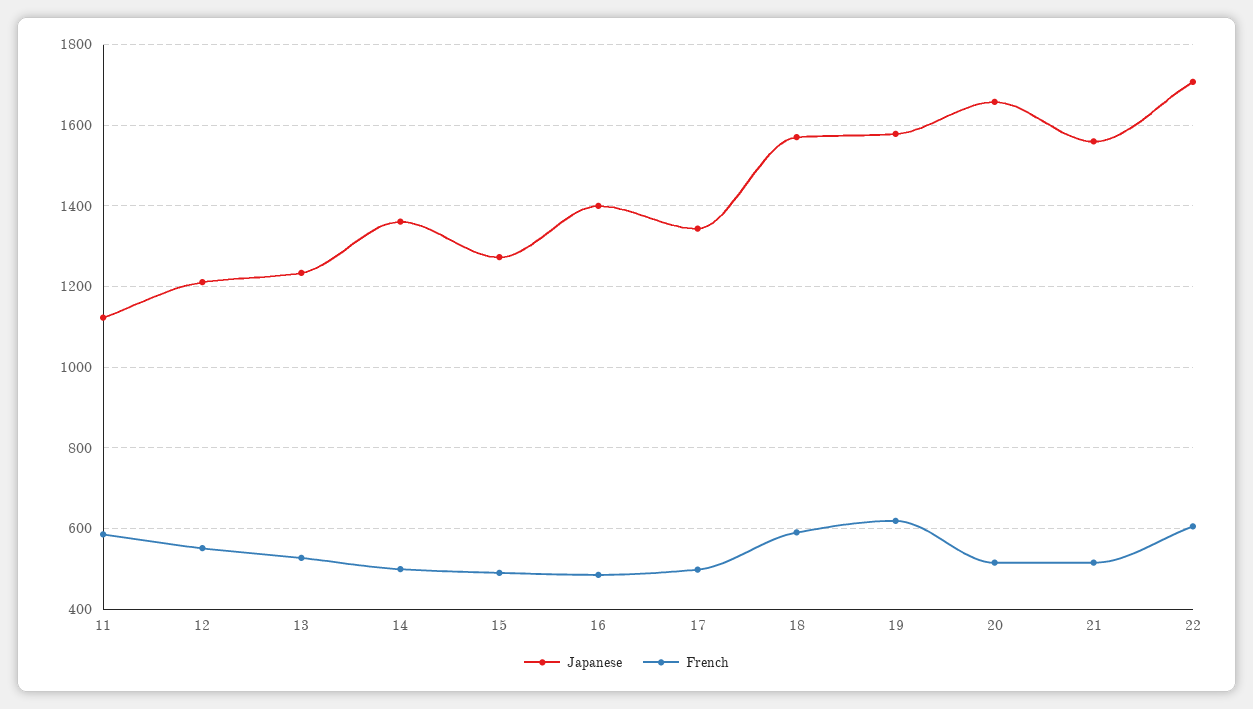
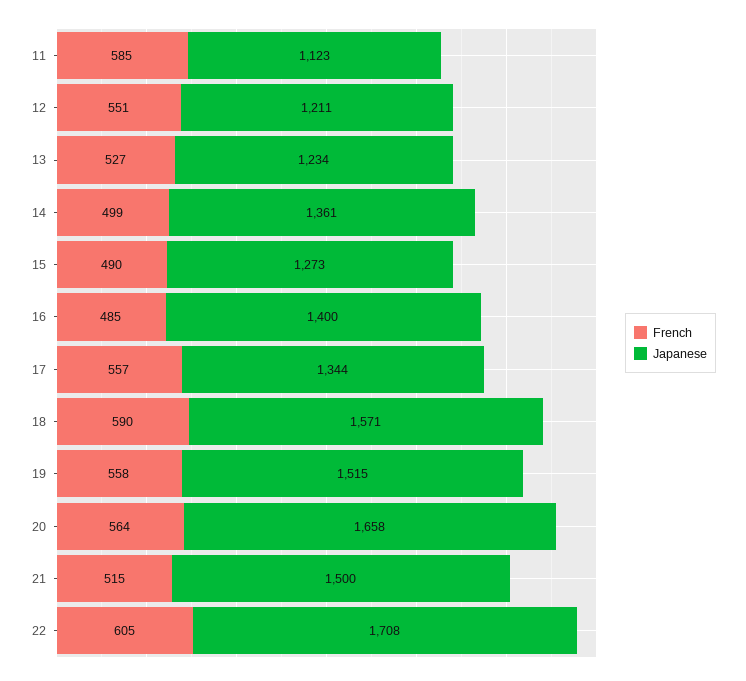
  {
    "Japanese": {
      "11": 1123,
      "12": 1211,
      "13": 1234,
      "14": 1361,
      "15": 1273,
      "16": 1400,
      "17": 1344,
      "18": 1571,
-     "19": 1580,
+     "19": 1515,
      "20": 1658,
-     "21": 1560,
+     "21": 1500,
      "22": 1708
    },
    "French": {
      "11": 585,
      "12": 551,
      "13": 527,
      "14": 499,
      "15": 490,
      "16": 485,
-     "17": 500,
+     "17": 557,
      "18": 590,
-     "19": 620,
+     "19": 558,
-     "20": 520,
+     "20": 564,
      "21": 515,
      "22": 605
    }
  }

